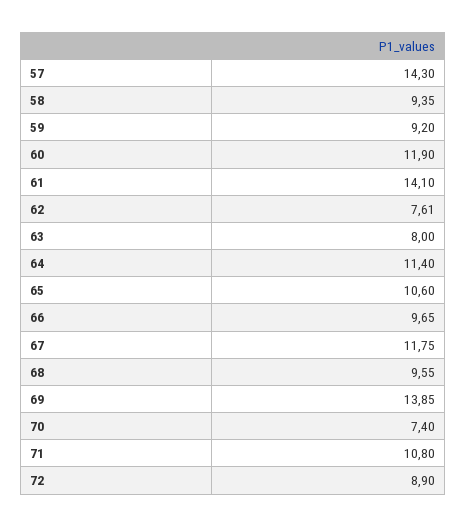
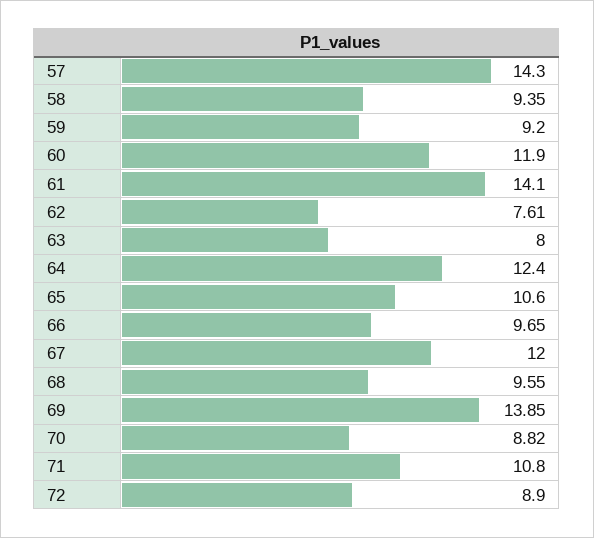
  {
    "57": 14.3,
    "58": 9.35,
    "59": 9.2,
    "60": 11.9,
    "61": 14.1,
    "62": 7.61,
    "63": 8,
-   "64": 11.4,
+   "64": 12.4,
    "65": 10.6,
    "66": 9.65,
-   "67": 11.75,
+   "67": 12,
    "68": 9.55,
    "69": 13.85,
-   "70": 7.4,
+   "70": 8.82,
    "71": 10.8,
    "72": 8.9
  }

